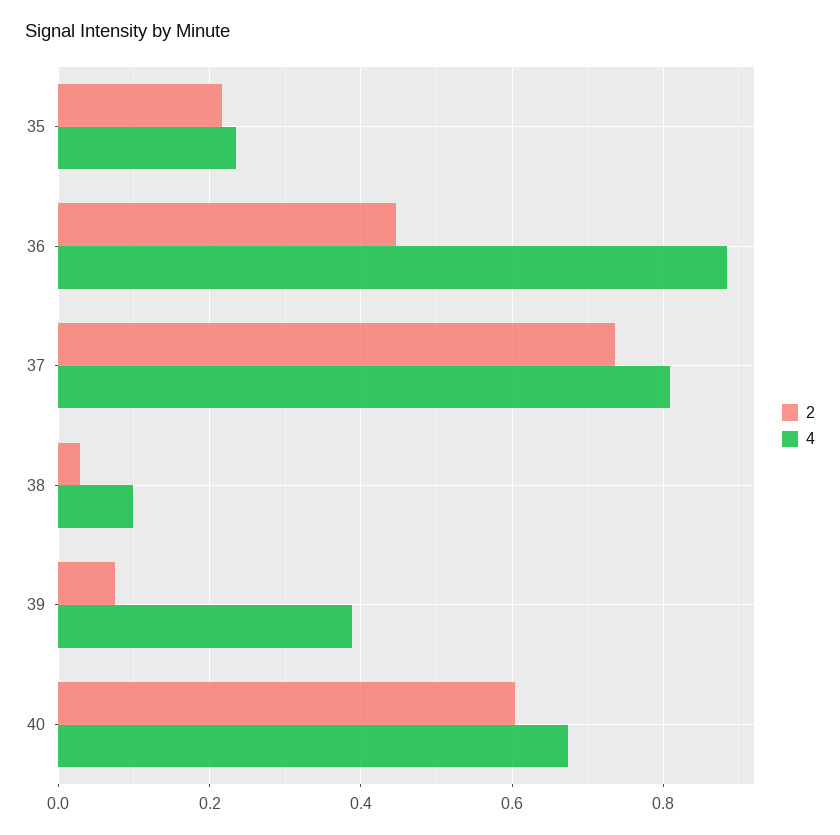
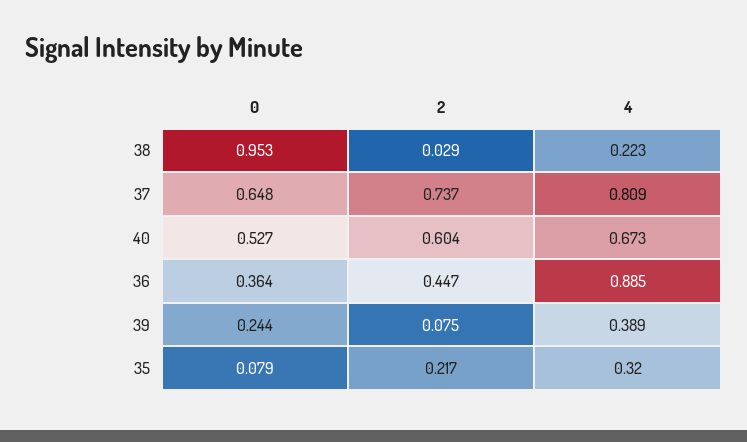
  {
    "2": {
      "35": 0.217,
      "36": 0.447,
      "37": 0.737,
      "38": 0.029,
      "39": 0.075,
      "40": 0.604
    },
    "4": {
-     "35": 0.24,
+     "35": 0.32,
      "36": 0.885,
      "37": 0.809,
-     "38": 0.1,
+     "38": 0.223,
      "39": 0.389,
      "40": 0.673
-   }
+   },
+   "0": {
+     "38": 0.953,
+     "37": 0.648,
+     "40": 0.527,
+     "36": 0.364,
+     "39": 0.244,
+     "35": 0.079
+   }
  }

